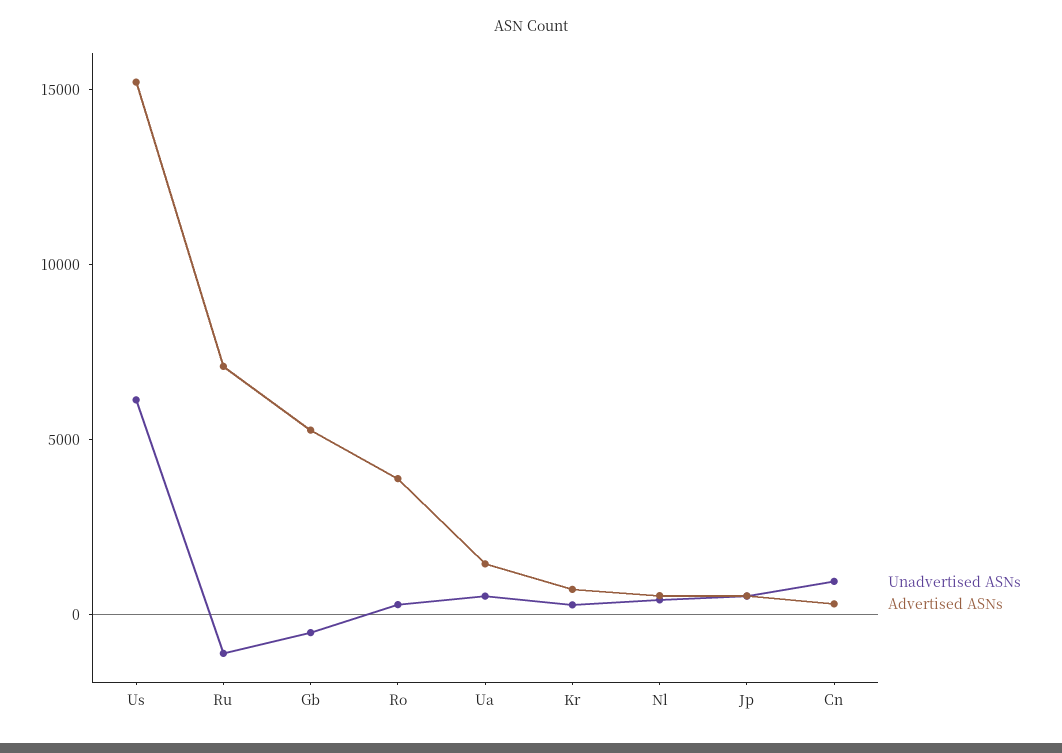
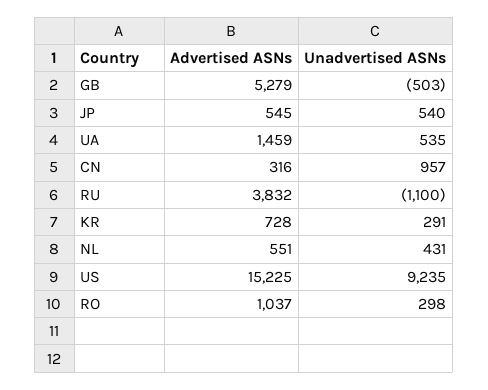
  {
    "Unadvertised ASNs": {
-     "Us": 6000,
+     "Us": 9235,
      "Ru": -1100,
      "Gb": -503,
      "Ro": 298,
      "Ua": 535,
      "Kr": 291,
      "Nl": 431,
      "Jp": 540,
      "Cn": 957
    },
    "Advertised ASNs": {
      "Us": 15225,
-     "Ru": 7000,
+     "Ru": 3832,
      "Gb": 5279,
-     "Ro": 4000,
+     "Ro": 1037,
      "Ua": 1459,
      "Kr": 728,
      "Nl": 551,
      "Jp": 545,
      "Cn": 316
    }
  }

